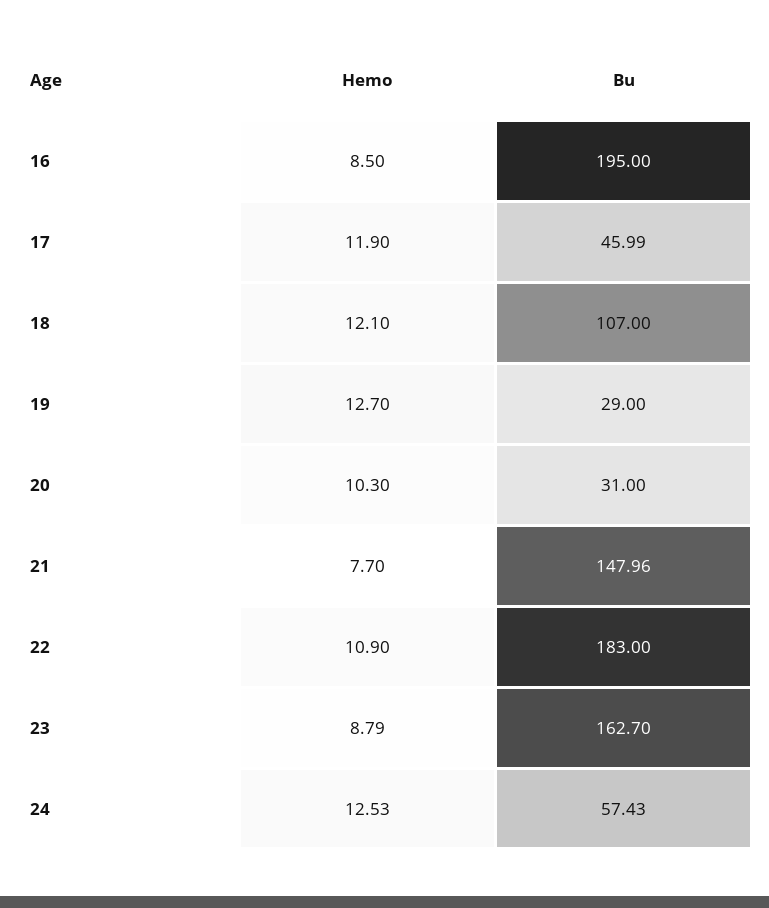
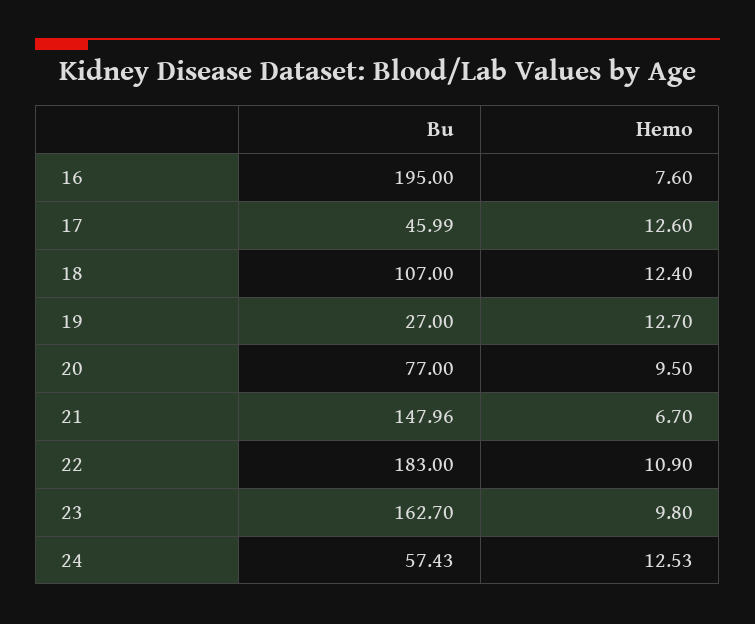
  {
    "Hemo": {
-     "16": 8.5,
+     "16": 7.6,
-     "17": 11.9,
+     "17": 12.6,
-     "18": 12.1,
+     "18": 12.4,
      "19": 12.7,
-     "20": 10.3,
+     "20": 9.5,
-     "21": 7.7,
+     "21": 6.7,
      "22": 10.9,
-     "23": 8.79,
+     "23": 9.8,
      "24": 12.53
    },
    "Bu": {
      "16": 195,
      "17": 45.99,
      "18": 107,
-     "19": 29,
+     "19": 27,
-     "20": 31,
+     "20": 77,
      "21": 147.96,
      "22": 183,
      "23": 162.7,
      "24": 57.43
    }
  }

